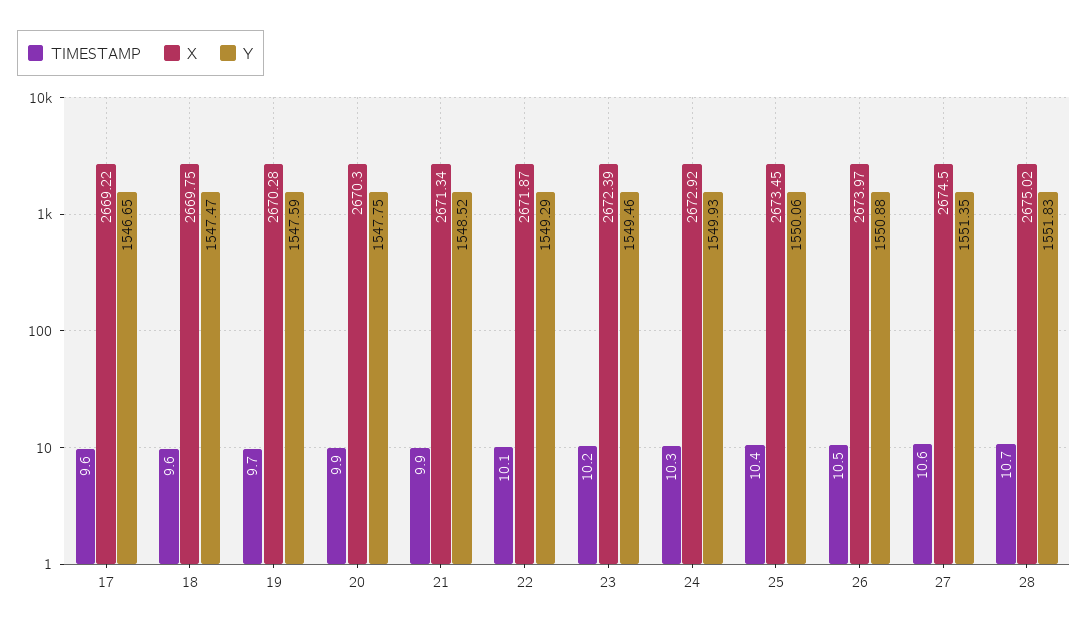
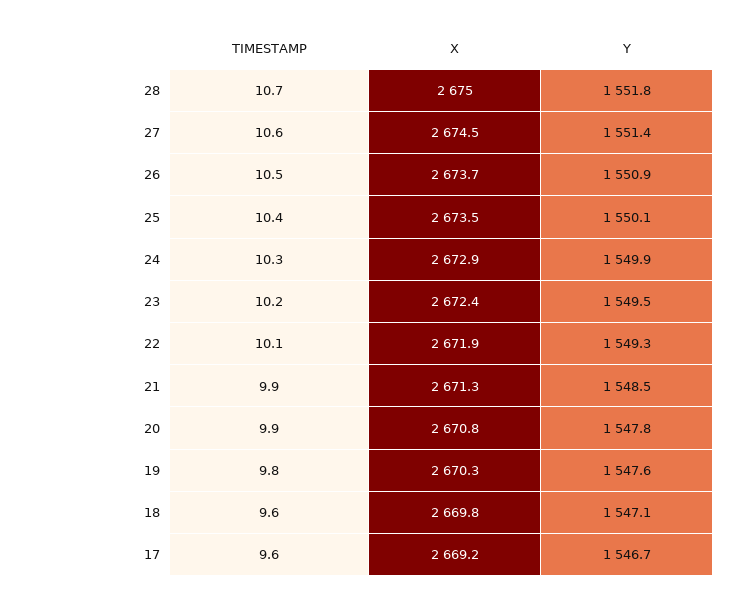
  {
    "TIMESTAMP": {
      "17": 9.6,
      "18": 9.6,
-     "19": 9.7,
+     "19": 9.8,
      "20": 9.9,
      "21": 9.9,
      "22": 10.1,
      "23": 10.2,
      "24": 10.3,
      "25": 10.4,
      "26": 10.5,
      "27": 10.6,
      "28": 10.7
    },
    "X": {
      "17": 2669.22,
      "18": 2669.75,
      "19": 2670.28,
-     "20": 2670.3,
+     "20": 2670.8,
      "21": 2671.34,
      "22": 2671.87,
      "23": 2672.39,
      "24": 2672.92,
      "25": 2673.45,
-     "26": 2673.97,
+     "26": 2673.7,
      "27": 2674.5,
      "28": 2675.02
    },
    "Y": {
      "17": 1546.65,
-     "18": 1547.47,
+     "18": 1547.1,
      "19": 1547.59,
      "20": 1547.75,
      "21": 1548.52,
      "22": 1549.29,
      "23": 1549.46,
      "24": 1549.93,
      "25": 1550.06,
      "26": 1550.88,
      "27": 1551.35,
      "28": 1551.83
    }
  }

